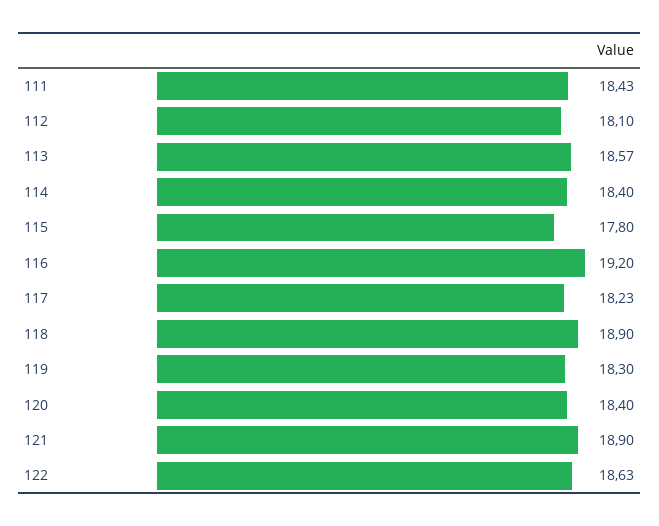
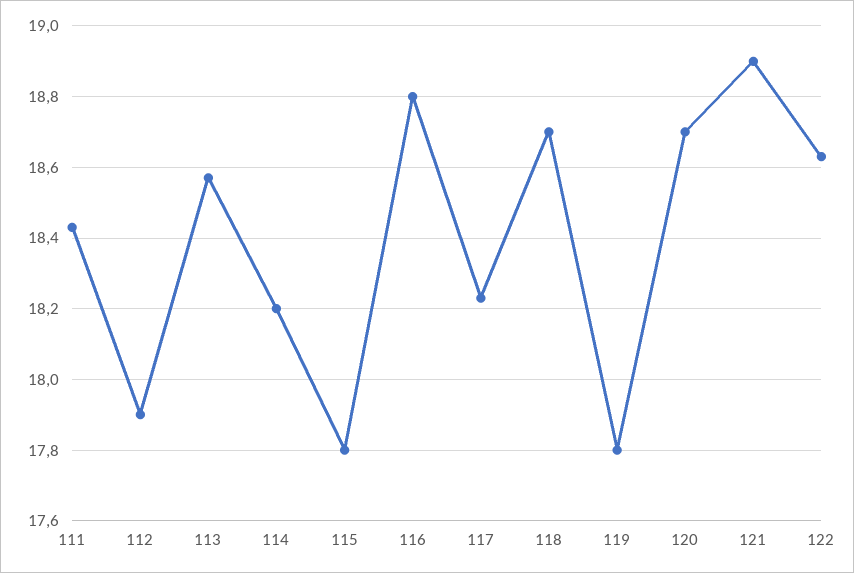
  {
    "111": 18.43,
-   "112": 18.1,
+   "112": 17.9,
    "113": 18.57,
-   "114": 18.4,
+   "114": 18.2,
    "115": 17.8,
-   "116": 19.2,
+   "116": 18.8,
    "117": 18.23,
-   "118": 18.9,
+   "118": 18.7,
-   "119": 18.3,
+   "119": 17.8,
-   "120": 18.4,
+   "120": 18.7,
    "121": 18.9,
    "122": 18.63
  }

